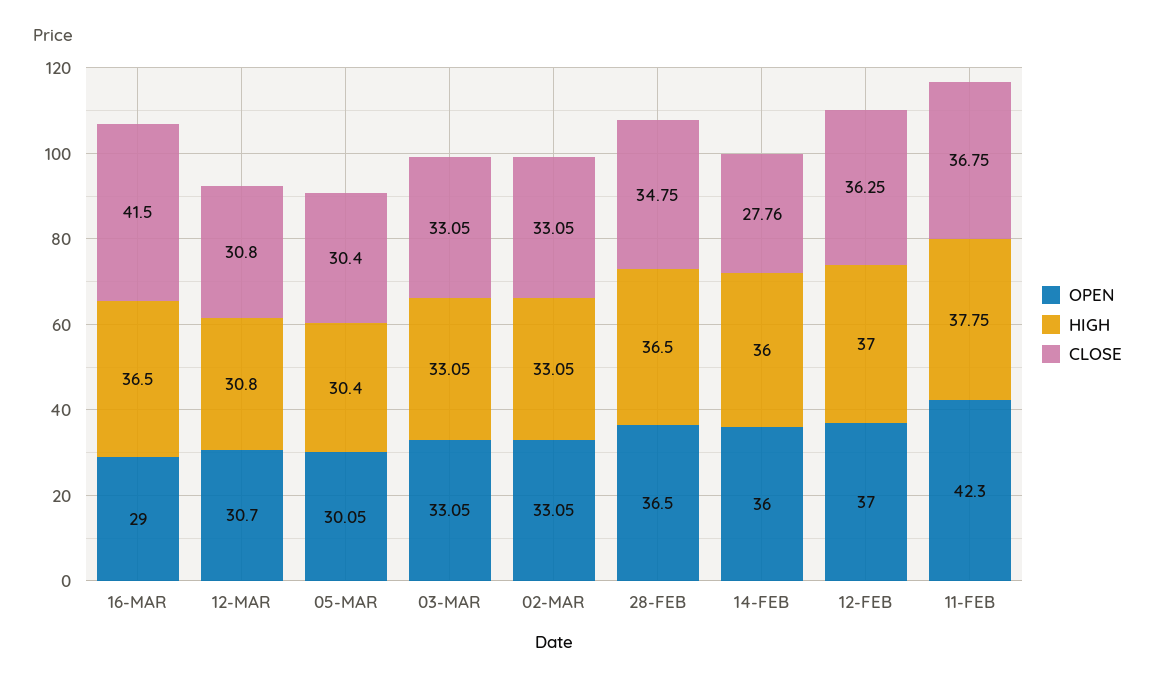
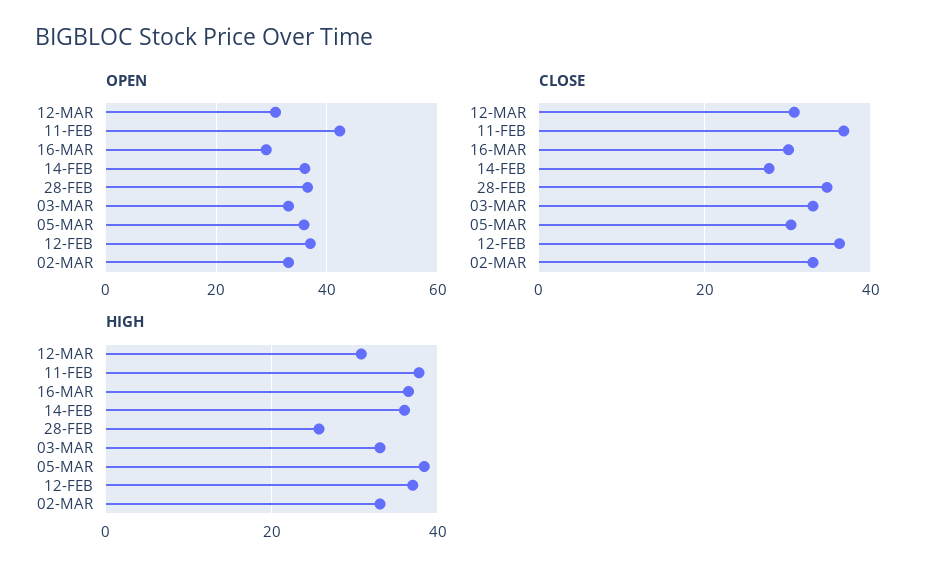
  {
    "OPEN": {
      "16-MAR": 29,
      "12-MAR": 30.7,
-     "05-MAR": 30.05,
+     "05-MAR": 36,
      "03-MAR": 33.05,
      "02-MAR": 33.05,
      "28-FEB": 36.5,
      "14-FEB": 36,
      "12-FEB": 37,
      "11-FEB": 42.3
    },
    "HIGH": {
      "16-MAR": 36.5,
      "12-MAR": 30.8,
-     "05-MAR": 30.4,
+     "05-MAR": 38,
      "03-MAR": 33.05,
      "02-MAR": 33.05,
-     "28-FEB": 36.5,
+     "28-FEB": 26,
      "14-FEB": 36,
      "12-FEB": 37,
      "11-FEB": 37.75
    },
    "CLOSE": {
-     "16-MAR": 41.5,
+     "16-MAR": 30,
      "12-MAR": 30.8,
      "05-MAR": 30.4,
      "03-MAR": 33.05,
      "02-MAR": 33.05,
      "28-FEB": 34.75,
      "14-FEB": 27.76,
      "12-FEB": 36.25,
      "11-FEB": 36.75
    }
  }

